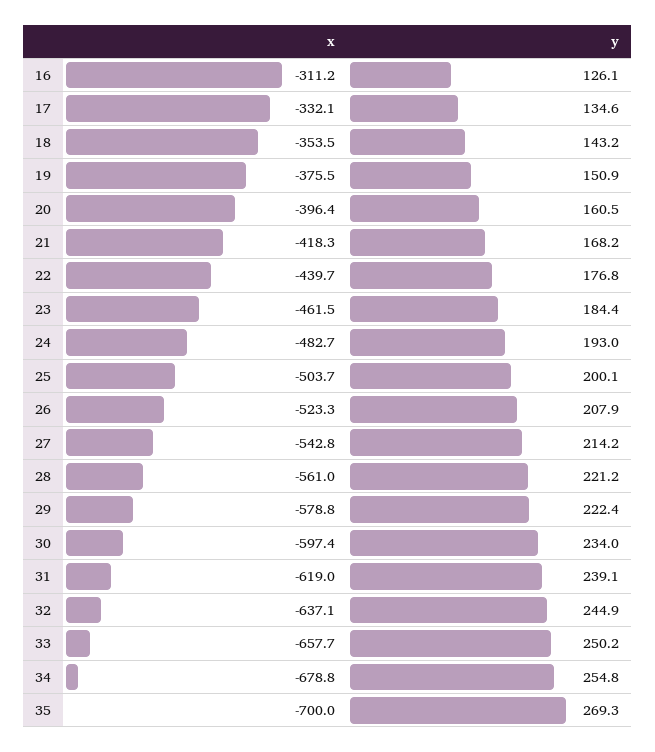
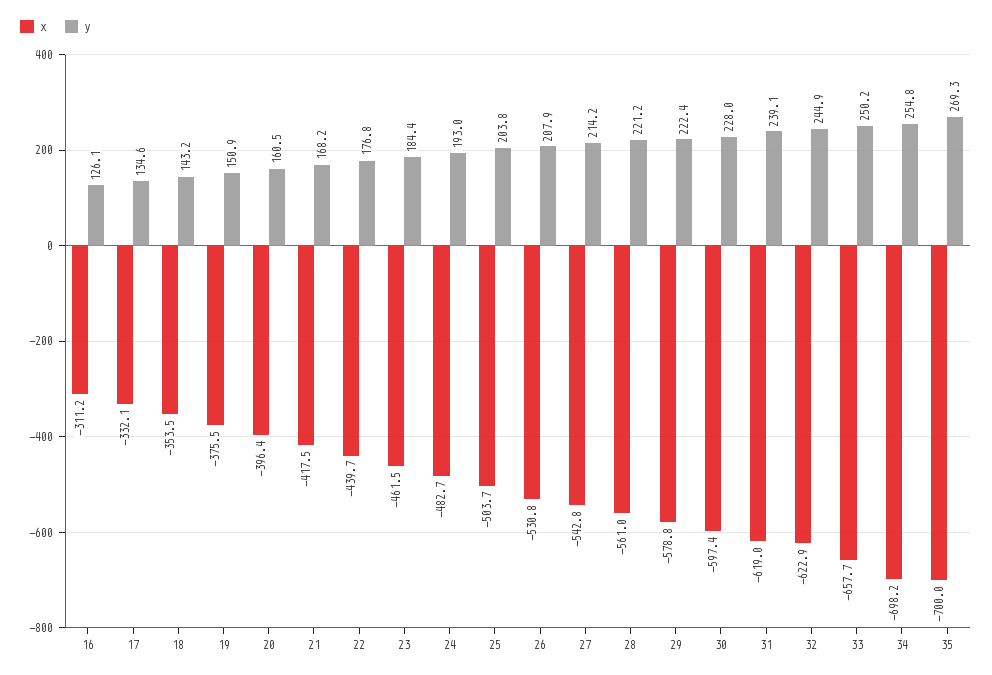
  {
    "x": {
      "16": -311.2,
      "17": -332.1,
      "18": -353.5,
      "19": -375.5,
      "20": -396.4,
-     "21": -418.3,
+     "21": -417.5,
      "22": -439.7,
      "23": -461.5,
      "24": -482.7,
      "25": -503.7,
-     "26": -523.3,
+     "26": -530.8,
      "27": -542.8,
      "28": -561,
      "29": -578.8,
      "30": -597.4,
      "31": -619,
-     "32": -637.1,
+     "32": -622.9,
      "33": -657.7,
-     "34": -678.8,
+     "34": -698.2,
      "35": -700
    },
    "y": {
      "16": 126.1,
      "17": 134.6,
      "18": 143.2,
      "19": 150.9,
      "20": 160.5,
      "21": 168.2,
      "22": 176.8,
      "23": 184.4,
      "24": 193,
-     "25": 200.1,
+     "25": 203.8,
      "26": 207.9,
      "27": 214.2,
      "28": 221.2,
      "29": 222.4,
-     "30": 234,
+     "30": 228,
      "31": 239.1,
      "32": 244.9,
      "33": 250.2,
      "34": 254.8,
      "35": 269.3
    }
  }

